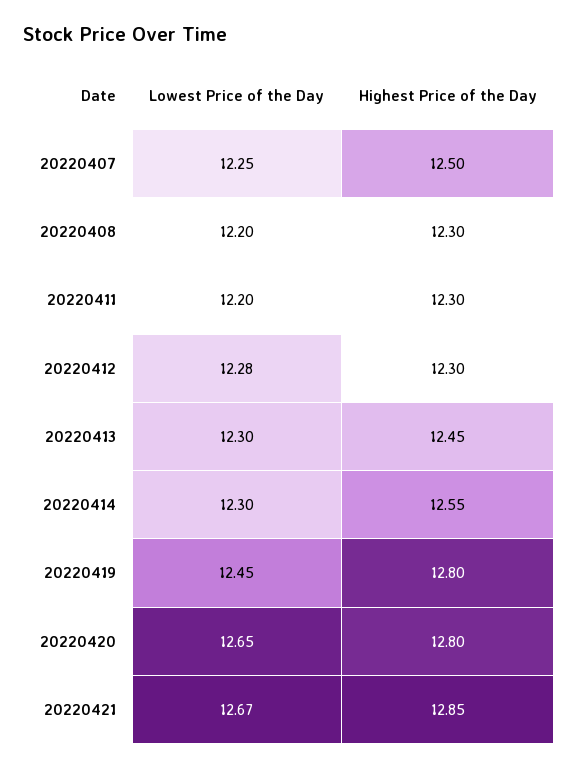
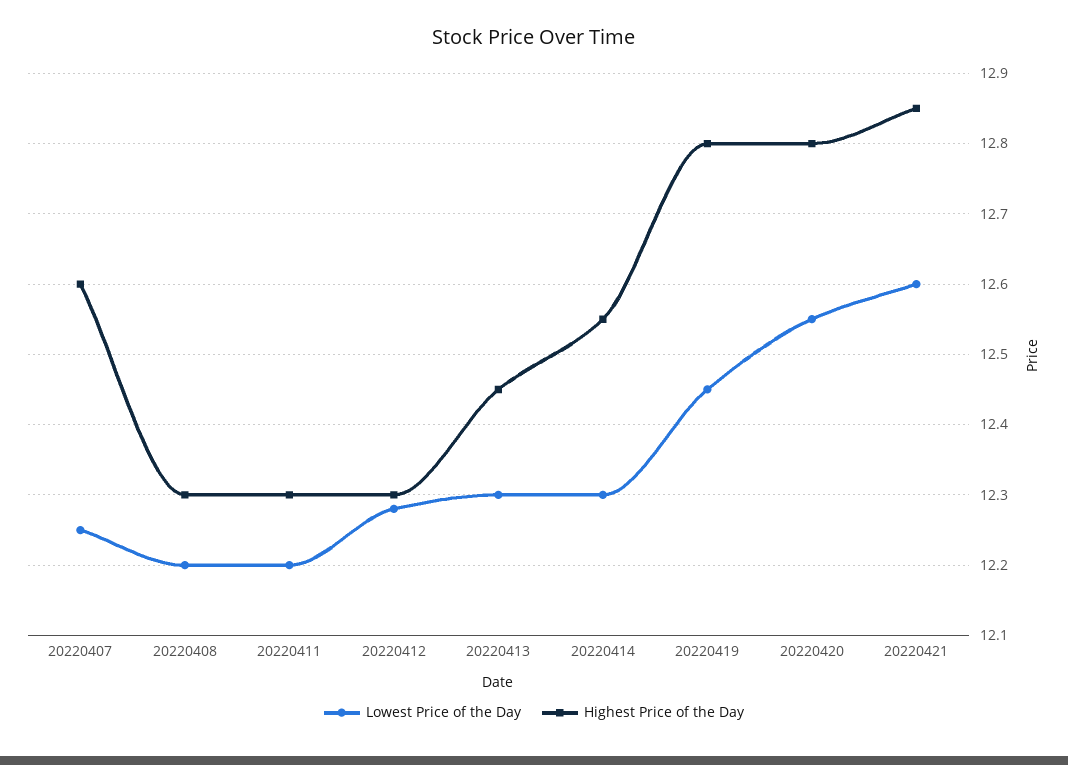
  {
    "Lowest Price of the Day": {
      "20220407": 12.25,
      "20220408": 12.2,
      "20220411": 12.2,
      "20220412": 12.28,
      "20220413": 12.3,
      "20220414": 12.3,
      "20220419": 12.45,
-     "20220420": 12.65,
+     "20220420": 12.55,
-     "20220421": 12.67
+     "20220421": 12.6
    },
    "Highest Price of the Day": {
-     "20220407": 12.5,
+     "20220407": 12.6,
      "20220408": 12.3,
      "20220411": 12.3,
      "20220412": 12.3,
      "20220413": 12.45,
      "20220414": 12.55,
      "20220419": 12.8,
      "20220420": 12.8,
      "20220421": 12.85
    }
  }

